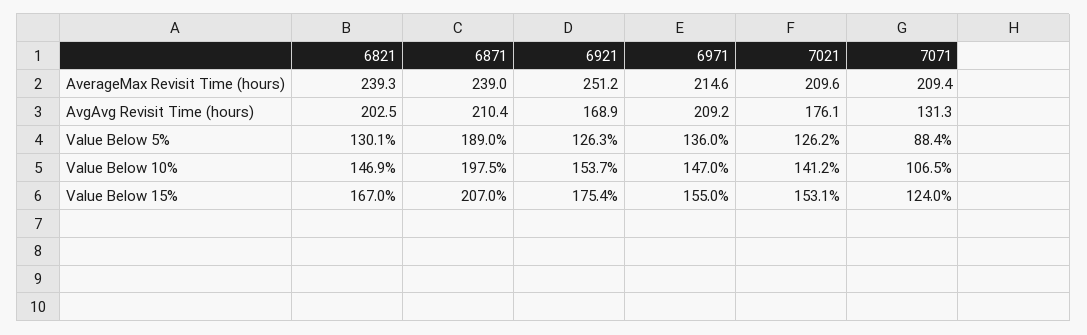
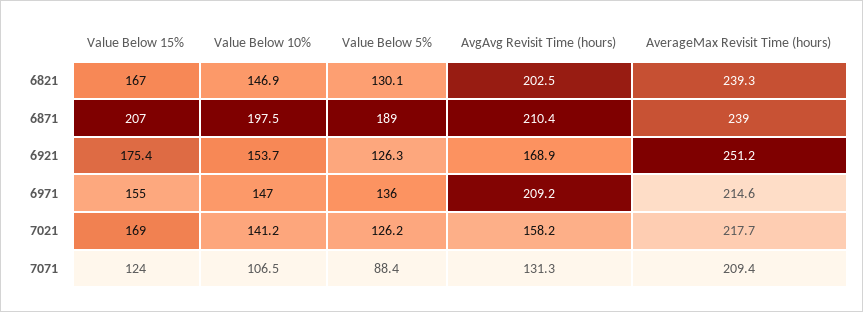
  {
    "6821": {
      "AverageMax Revisit Time (hours)": 239.3,
      "AvgAvg Revisit Time (hours)": 202.5,
      "Value Below 5%": 130.1,
      "Value Below 10%": 146.9,
      "Value Below 15%": 167
    },
    "6871": {
      "AverageMax Revisit Time (hours)": 239,
      "AvgAvg Revisit Time (hours)": 210.4,
      "Value Below 5%": 189,
      "Value Below 10%": 197.5,
      "Value Below 15%": 207
    },
    "6921": {
      "AverageMax Revisit Time (hours)": 251.2,
      "AvgAvg Revisit Time (hours)": 168.9,
      "Value Below 5%": 126.3,
      "Value Below 10%": 153.7,
      "Value Below 15%": 175.4
    },
    "6971": {
      "AverageMax Revisit Time (hours)": 214.6,
      "AvgAvg Revisit Time (hours)": 209.2,
      "Value Below 5%": 136,
      "Value Below 10%": 147,
      "Value Below 15%": 155
    },
    "7021": {
-     "AverageMax Revisit Time (hours)": 209.6,
+     "AverageMax Revisit Time (hours)": 217.7,
-     "AvgAvg Revisit Time (hours)": 176.1,
+     "AvgAvg Revisit Time (hours)": 158.2,
      "Value Below 5%": 126.2,
      "Value Below 10%": 141.2,
-     "Value Below 15%": 153.1
+     "Value Below 15%": 169
    },
    "7071": {
      "AverageMax Revisit Time (hours)": 209.4,
      "AvgAvg Revisit Time (hours)": 131.3,
      "Value Below 5%": 88.4,
      "Value Below 10%": 106.5,
      "Value Below 15%": 124
    }
  }

